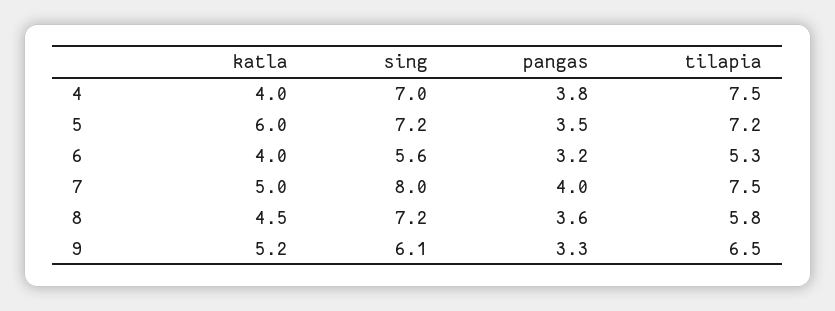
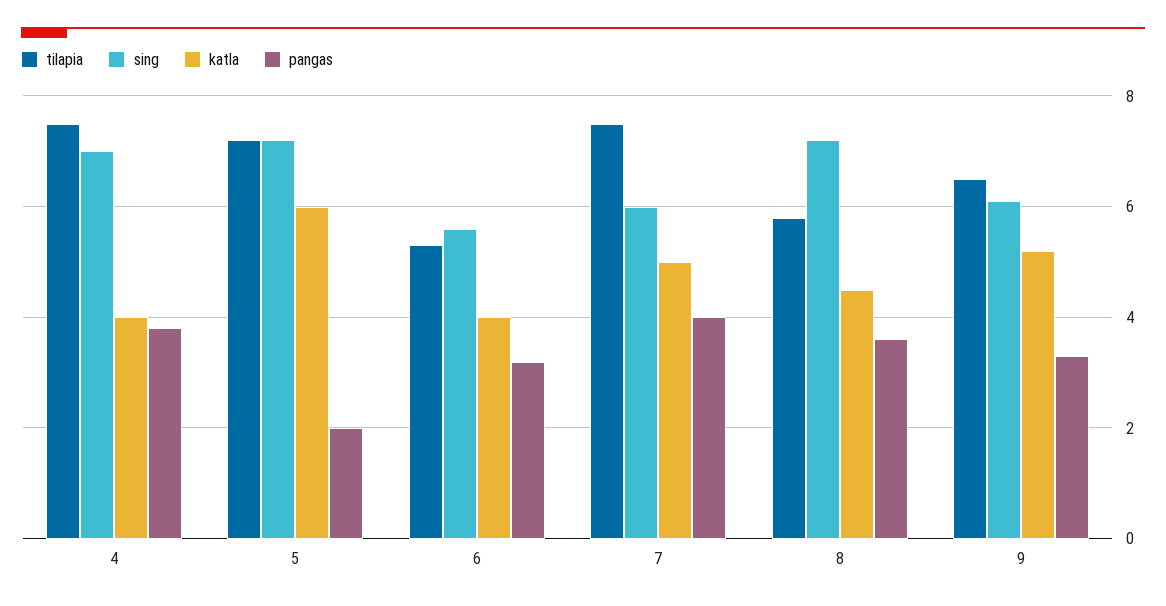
  {
    "katla": {
      "4": 4,
      "5": 6,
      "6": 4,
      "7": 5,
      "8": 4.5,
      "9": 5.2
    },
    "sing": {
      "4": 7,
      "5": 7.2,
      "6": 5.6,
-     "7": 8,
+     "7": 6,
      "8": 7.2,
      "9": 6.1
    },
    "pangas": {
      "4": 3.8,
-     "5": 3.5,
+     "5": 2,
      "6": 3.2,
      "7": 4,
      "8": 3.6,
      "9": 3.3
    },
    "tilapia": {
      "4": 7.5,
      "5": 7.2,
      "6": 5.3,
      "7": 7.5,
      "8": 5.8,
      "9": 6.5
    }
  }

